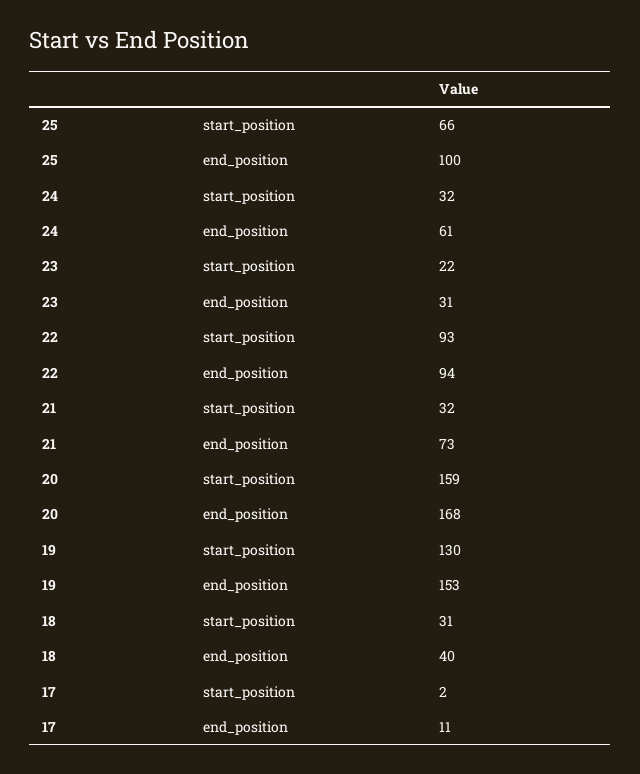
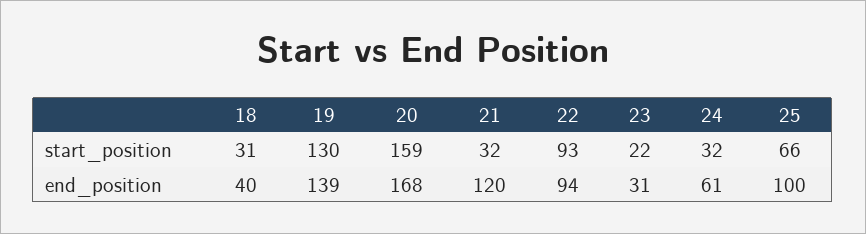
  {
    "25": {
      "start_position": 66,
      "end_position": 100
    },
    "24": {
      "start_position": 32,
      "end_position": 61
    },
    "23": {
      "start_position": 22,
      "end_position": 31
    },
    "22": {
      "start_position": 93,
      "end_position": 94
    },
    "21": {
      "start_position": 32,
-     "end_position": 73
+     "end_position": 120
    },
    "20": {
      "start_position": 159,
      "end_position": 168
    },
    "19": {
      "start_position": 130,
-     "end_position": 153
+     "end_position": 139
    },
    "18": {
      "start_position": 31,
      "end_position": 40
-   },
+   }
-   "17": {
-     "start_position": 2,
-     "end_position": 11
-   }
  }

